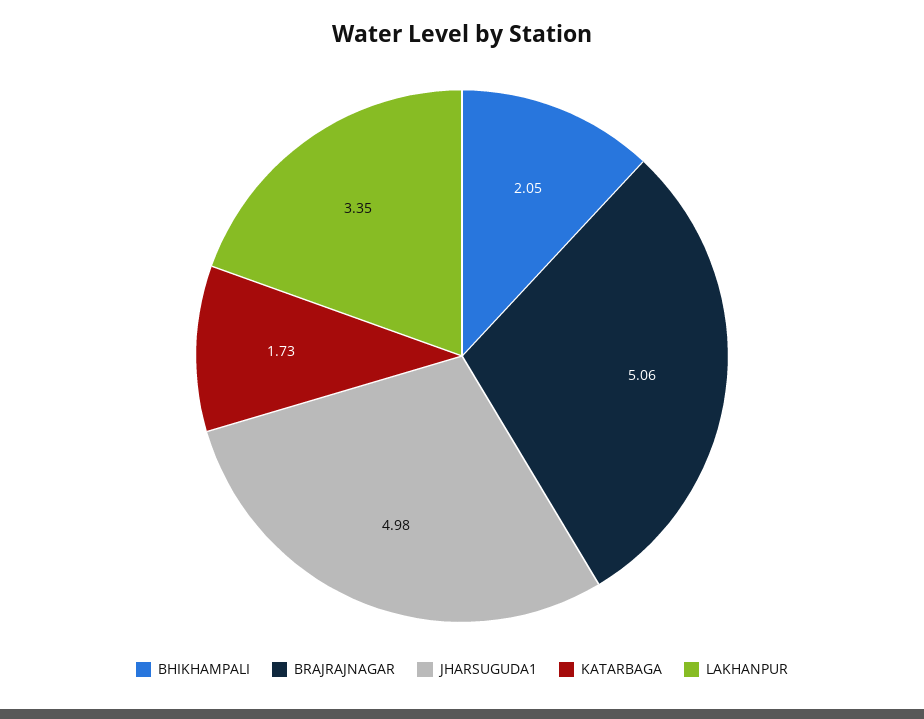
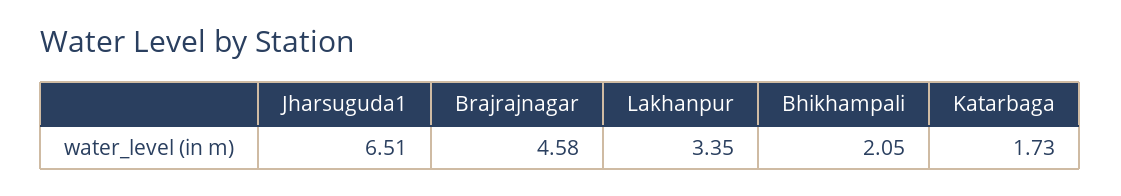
  {
    "BHIKHAMPALI": 2.05,
-   "BRAJRAJNAGAR": 5.06,
+   "BRAJRAJNAGAR": 4.58,
-   "JHARSUGUDA1": 4.98,
+   "JHARSUGUDA1": 6.51,
    "KATARBAGA": 1.73,
    "LAKHANPUR": 3.35
  }

